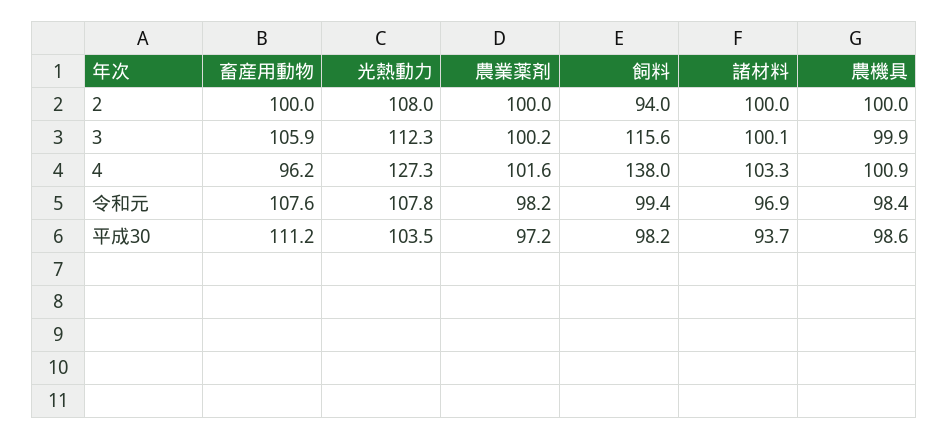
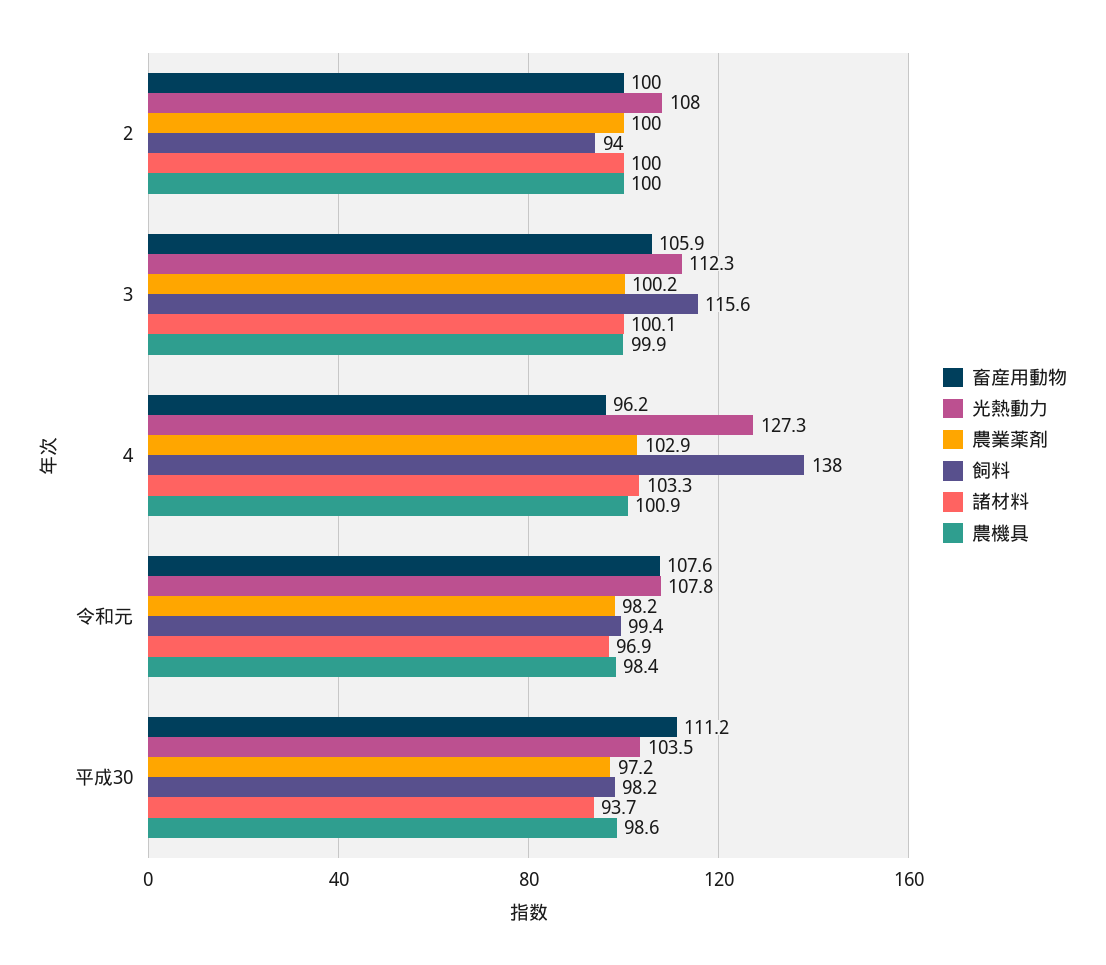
  {
    "畜産用動物": {
      "2": 100,
      "3": 105.9,
      "4": 96.2,
      "令和元": 107.6,
      "平成30": 111.2
    },
    "光熱動力": {
      "2": 108,
      "3": 112.3,
      "4": 127.3,
      "令和元": 107.8,
      "平成30": 103.5
    },
    "農業薬剤": {
      "2": 100,
      "3": 100.2,
-     "4": 101.6,
+     "4": 102.9,
      "令和元": 98.2,
      "平成30": 97.2
    },
    "飼料": {
      "2": 94,
      "3": 115.6,
      "4": 138,
      "令和元": 99.4,
      "平成30": 98.2
    },
    "諸材料": {
      "2": 100,
      "3": 100.1,
      "4": 103.3,
      "令和元": 96.9,
      "平成30": 93.7
    },
    "農機具": {
      "2": 100,
      "3": 99.9,
      "4": 100.9,
      "令和元": 98.4,
      "平成30": 98.6
    }
  }

